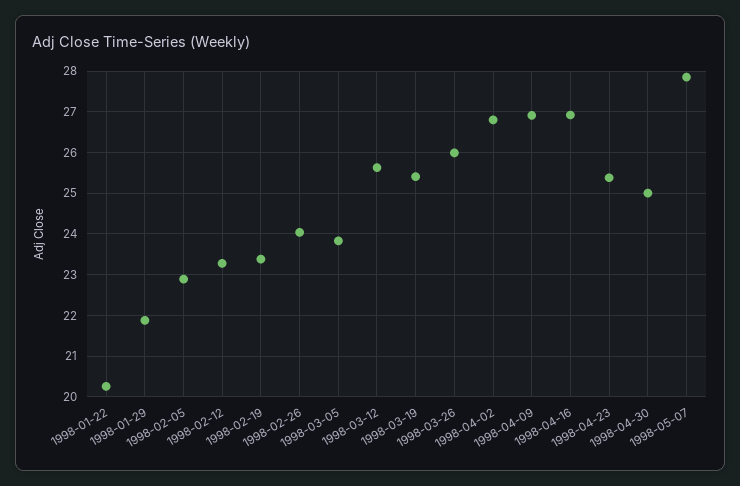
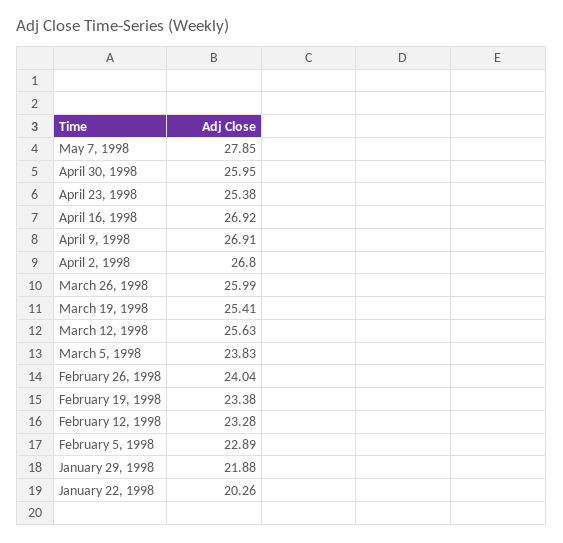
  {
    "1998-01-22": 20.26,
    "1998-01-29": 21.88,
    "1998-02-05": 22.89,
    "1998-02-12": 23.28,
    "1998-02-19": 23.38,
    "1998-02-26": 24.04,
    "1998-03-05": 23.83,
    "1998-03-12": 25.63,
    "1998-03-19": 25.41,
    "1998-03-26": 25.99,
    "1998-04-02": 26.8,
    "1998-04-09": 26.91,
    "1998-04-16": 26.92,
    "1998-04-23": 25.38,
-   "1998-04-30": 25,
+   "1998-04-30": 25.95,
    "1998-05-07": 27.85
  }

